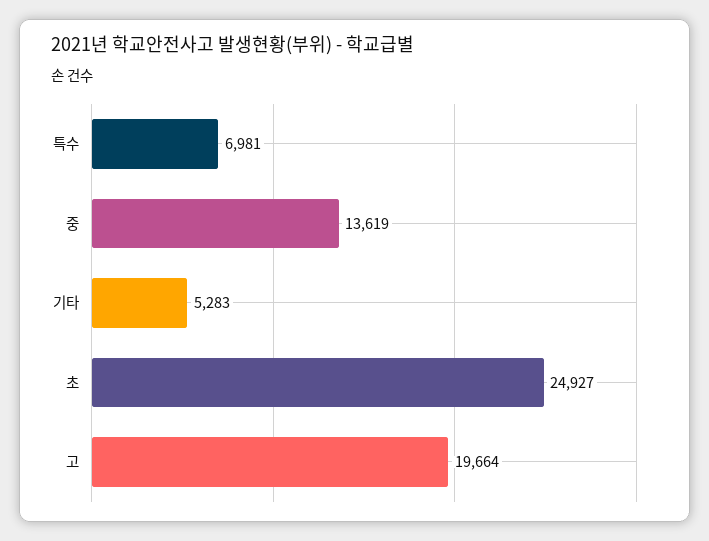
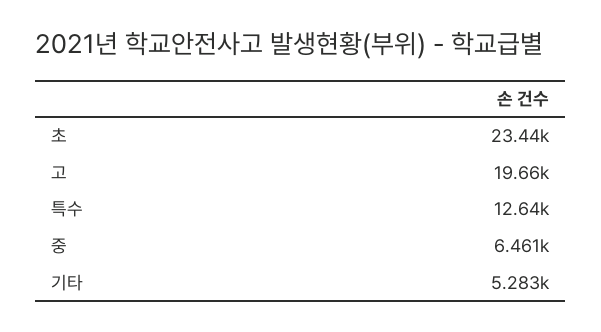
  {
-   "특수": 6981,
+   "특수": 12640,
-   "중": 13619,
+   "중": 6461,
    "기타": 5283,
-   "초": 24927,
+   "초": 23440,
    "고": 19664
  }

